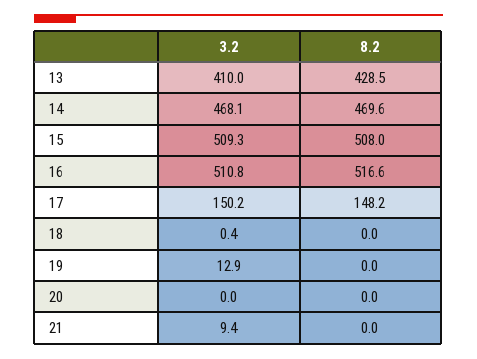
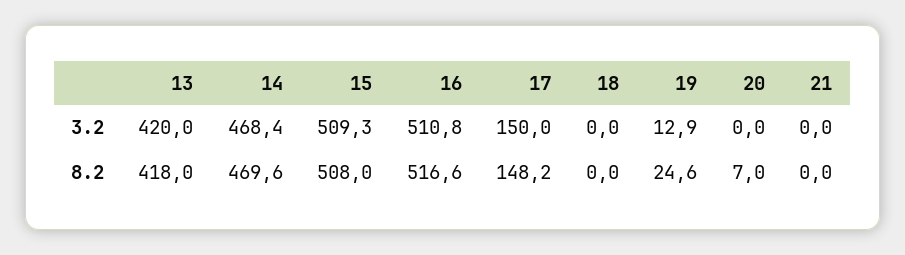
  {
    "3.2": {
-     "13": 410,
+     "13": 420,
-     "14": 468.1,
+     "14": 468.4,
      "15": 509.3,
      "16": 510.8,
-     "17": 150.2,
+     "17": 150,
-     "18": 0.4,
+     "18": 0,
      "19": 12.9,
      "20": 0,
-     "21": 9.4
+     "21": 0
    },
    "8.2": {
-     "13": 428.5,
+     "13": 418,
      "14": 469.6,
      "15": 508,
      "16": 516.6,
      "17": 148.2,
      "18": 0,
-     "19": 0,
+     "19": 24.6,
-     "20": 0,
+     "20": 7,
      "21": 0
    }
  }

